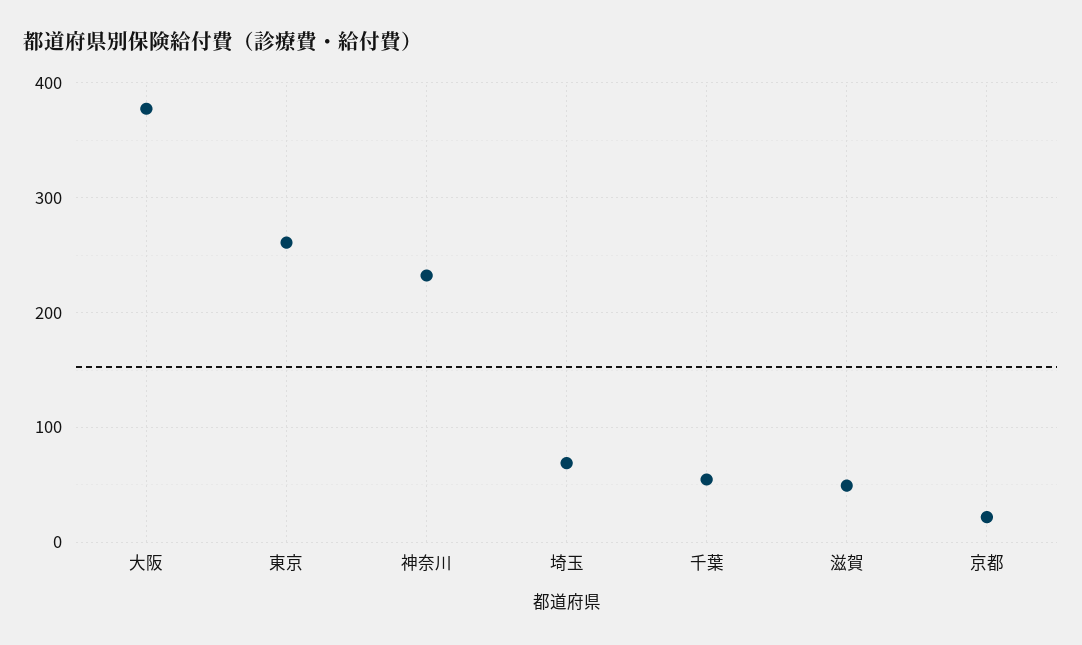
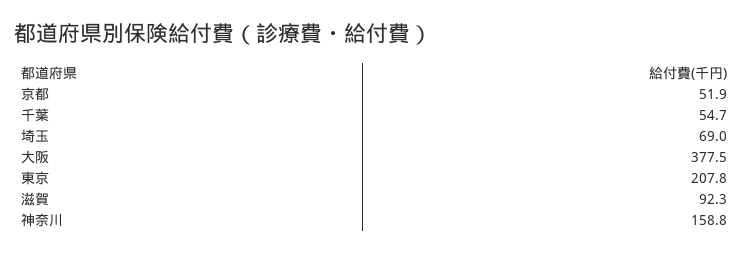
  {
    "大阪": 377.5,
-   "東京": 260,
+   "東京": 207.8,
-   "神奈川": 230,
+   "神奈川": 158.8,
    "埼玉": 69,
    "千葉": 54.7,
-   "滋賀": 50,
+   "滋賀": 92.3,
-   "京都": 20
+   "京都": 51.9
  }

